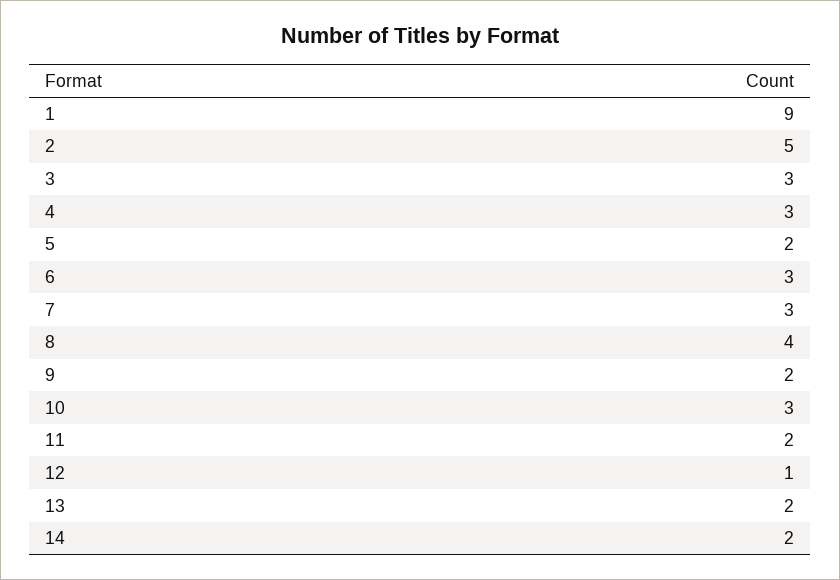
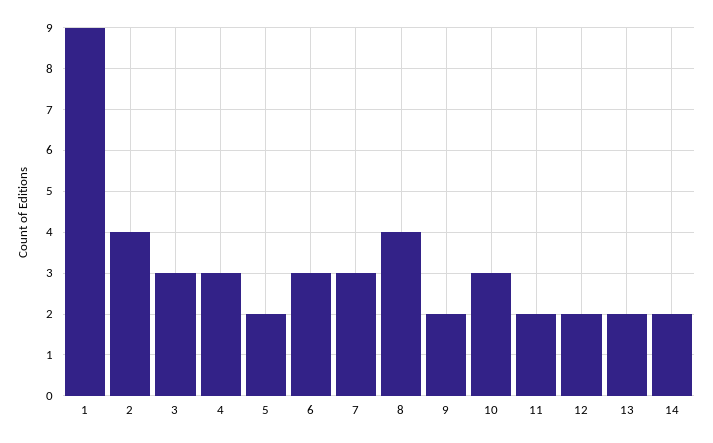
  {
    "1": 9,
-   "2": 5,
+   "2": 4,
    "3": 3,
    "4": 3,
    "5": 2,
    "6": 3,
    "7": 3,
    "8": 4,
    "9": 2,
    "10": 3,
    "11": 2,
-   "12": 1,
+   "12": 2,
    "13": 2,
    "14": 2
  }

